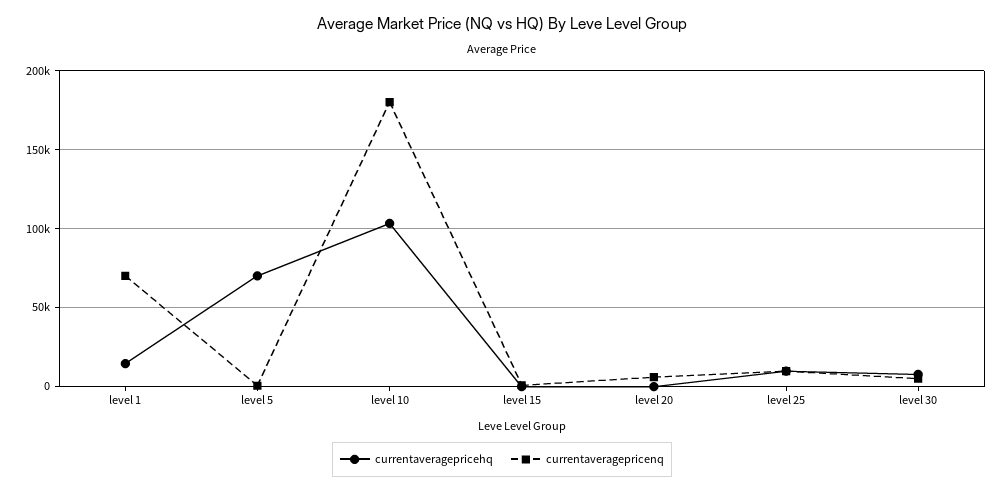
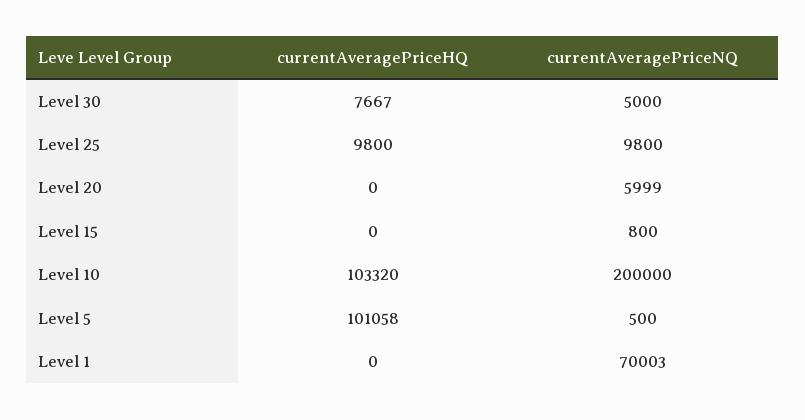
  {
    "currentaveragepricehq": {
-     "level 1": 15000,
+     "level 1": 0,
-     "level 5": 70000,
+     "level 5": 101058,
      "level 10": 103320,
      "level 15": 0,
      "level 20": 0,
      "level 25": 9800,
      "level 30": 7667
    },
    "currentaveragepricenq": {
      "level 1": 70003,
      "level 5": 500,
-     "level 10": 180000,
+     "level 10": 200000,
      "level 15": 800,
      "level 20": 5999,
      "level 25": 9800,
      "level 30": 5000
    }
  }

